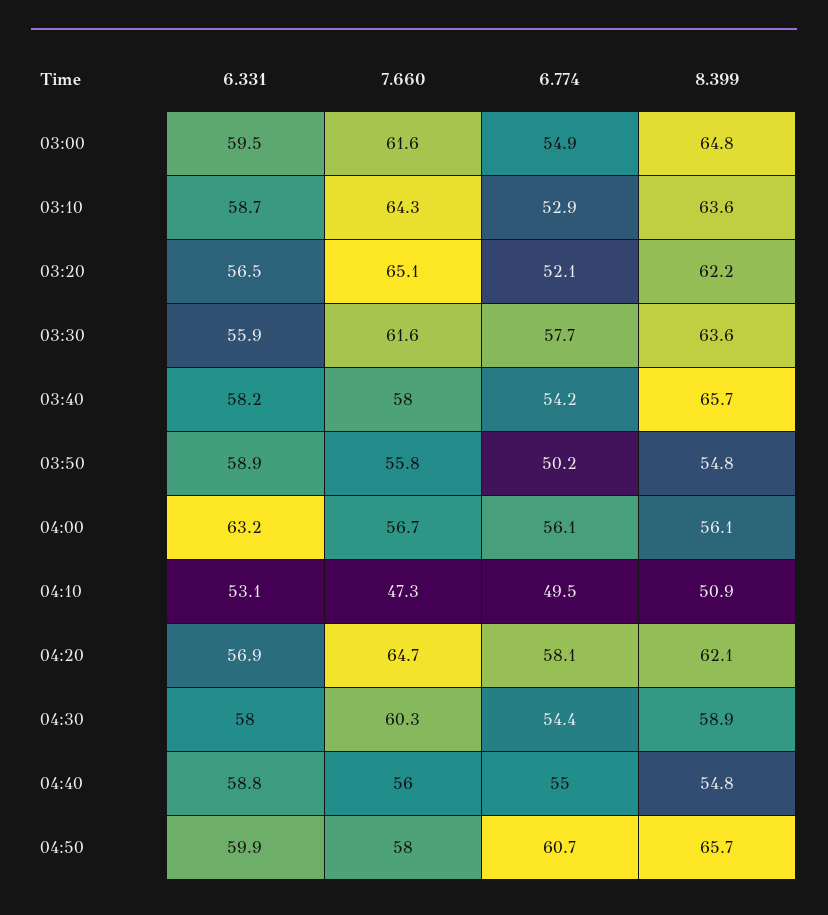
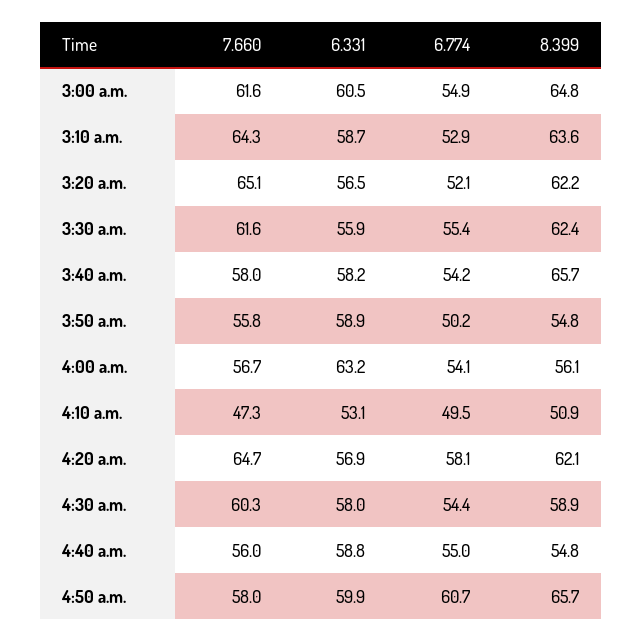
  {
    "6.331": {
-     "03:00": 59.5,
+     "03:00": 60.5,
      "03:10": 58.7,
      "03:20": 56.5,
      "03:30": 55.9,
      "03:40": 58.2,
      "03:50": 58.9,
      "04:00": 63.2,
      "04:10": 53.1,
      "04:20": 56.9,
      "04:30": 58,
      "04:40": 58.8,
      "04:50": 59.9
    },
    "7.660": {
      "03:00": 61.6,
      "03:10": 64.3,
      "03:20": 65.1,
      "03:30": 61.6,
      "03:40": 58,
      "03:50": 55.8,
      "04:00": 56.7,
      "04:10": 47.3,
      "04:20": 64.7,
      "04:30": 60.3,
      "04:40": 56,
      "04:50": 58
    },
    "6.774": {
      "03:00": 54.9,
      "03:10": 52.9,
      "03:20": 52.1,
-     "03:30": 57.7,
+     "03:30": 55.4,
      "03:40": 54.2,
      "03:50": 50.2,
-     "04:00": 56.1,
+     "04:00": 54.1,
      "04:10": 49.5,
      "04:20": 58.1,
      "04:30": 54.4,
      "04:40": 55,
      "04:50": 60.7
    },
    "8.399": {
      "03:00": 64.8,
      "03:10": 63.6,
      "03:20": 62.2,
-     "03:30": 63.6,
+     "03:30": 62.4,
      "03:40": 65.7,
      "03:50": 54.8,
      "04:00": 56.1,
      "04:10": 50.9,
      "04:20": 62.1,
      "04:30": 58.9,
      "04:40": 54.8,
      "04:50": 65.7
    }
  }

